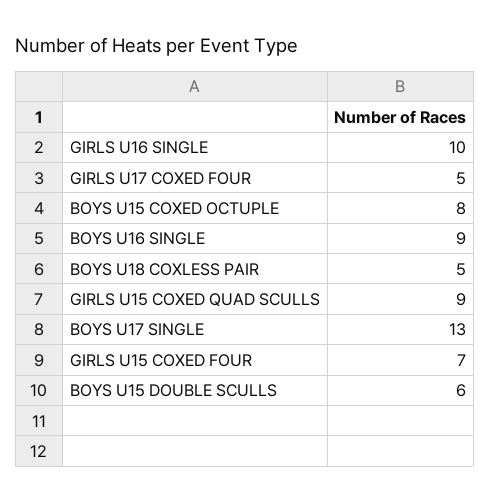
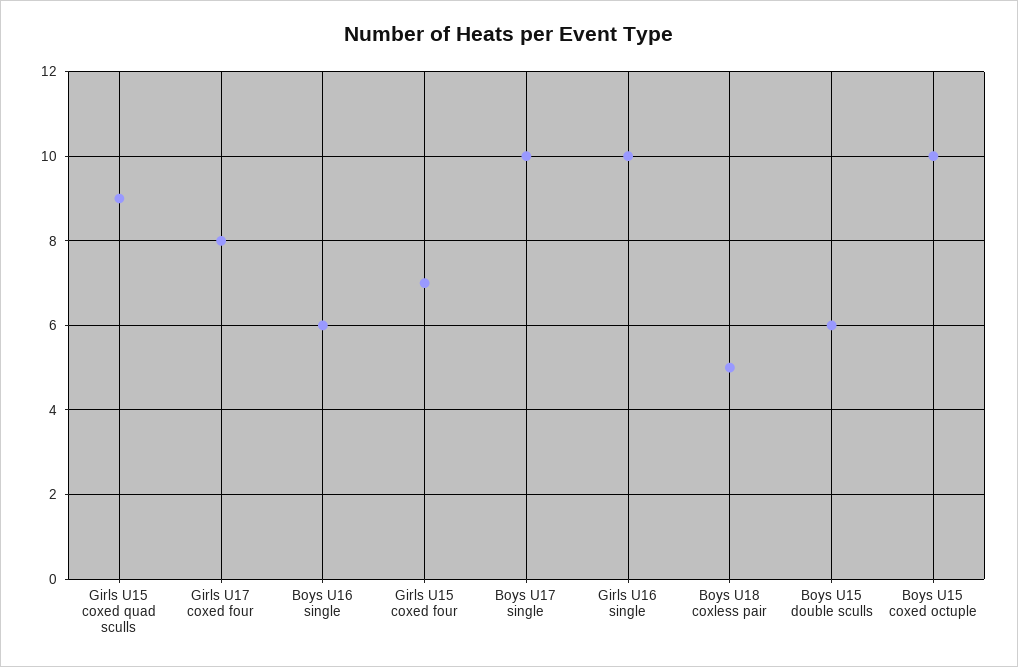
  {
    "GIRLS U16 SINGLE": 10,
-   "GIRLS U17 COXED FOUR": 5,
+   "GIRLS U17 COXED FOUR": 8,
-   "BOYS U15 COXED OCTUPLE": 8,
+   "BOYS U15 COXED OCTUPLE": 10,
-   "BOYS U16 SINGLE": 9,
+   "BOYS U16 SINGLE": 6,
    "BOYS U18 COXLESS PAIR": 5,
    "GIRLS U15 COXED QUAD SCULLS": 9,
-   "BOYS U17 SINGLE": 13,
+   "BOYS U17 SINGLE": 10,
    "GIRLS U15 COXED FOUR": 7,
    "BOYS U15 DOUBLE SCULLS": 6
  }

